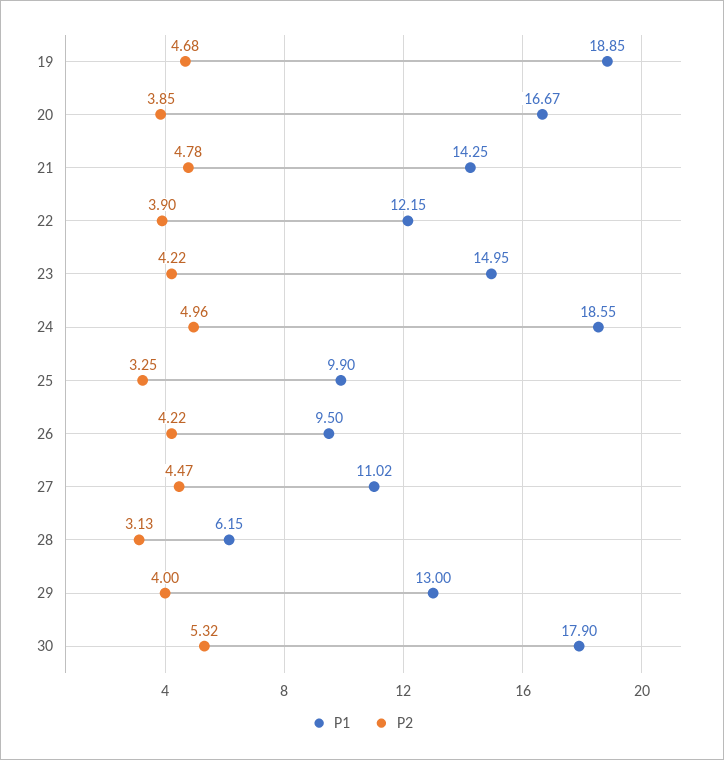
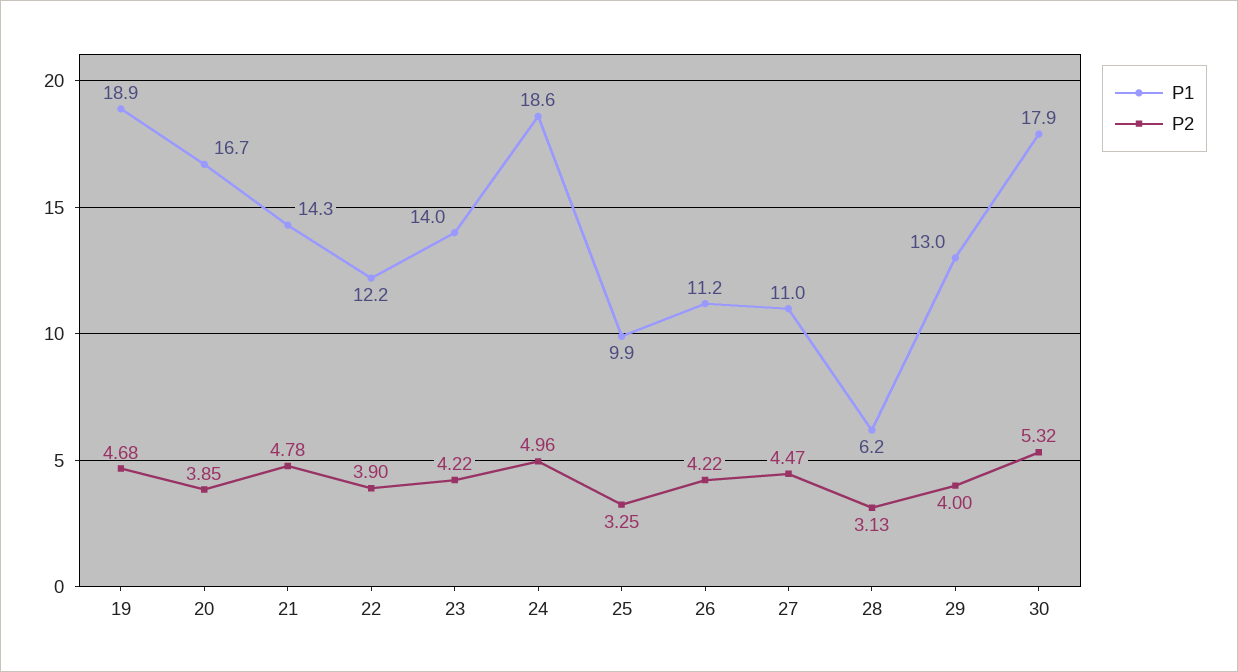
  {
    "P1": {
      "19": 18.85,
      "20": 16.67,
      "21": 14.25,
      "22": 12.15,
-     "23": 14.95,
+     "23": 14,
      "24": 18.55,
      "25": 9.9,
-     "26": 9.5,
+     "26": 11.2,
      "27": 11.02,
      "28": 6.15,
      "29": 13,
      "30": 17.9
    },
    "P2": {
      "19": 4.68,
      "20": 3.85,
      "21": 4.78,
      "22": 3.9,
      "23": 4.22,
      "24": 4.96,
      "25": 3.25,
      "26": 4.22,
      "27": 4.47,
      "28": 3.13,
      "29": 4,
      "30": 5.32
    }
  }

